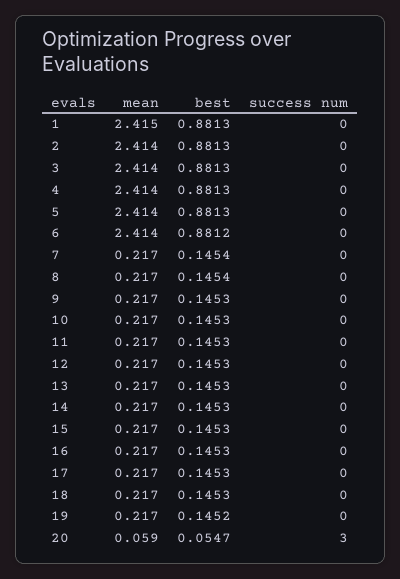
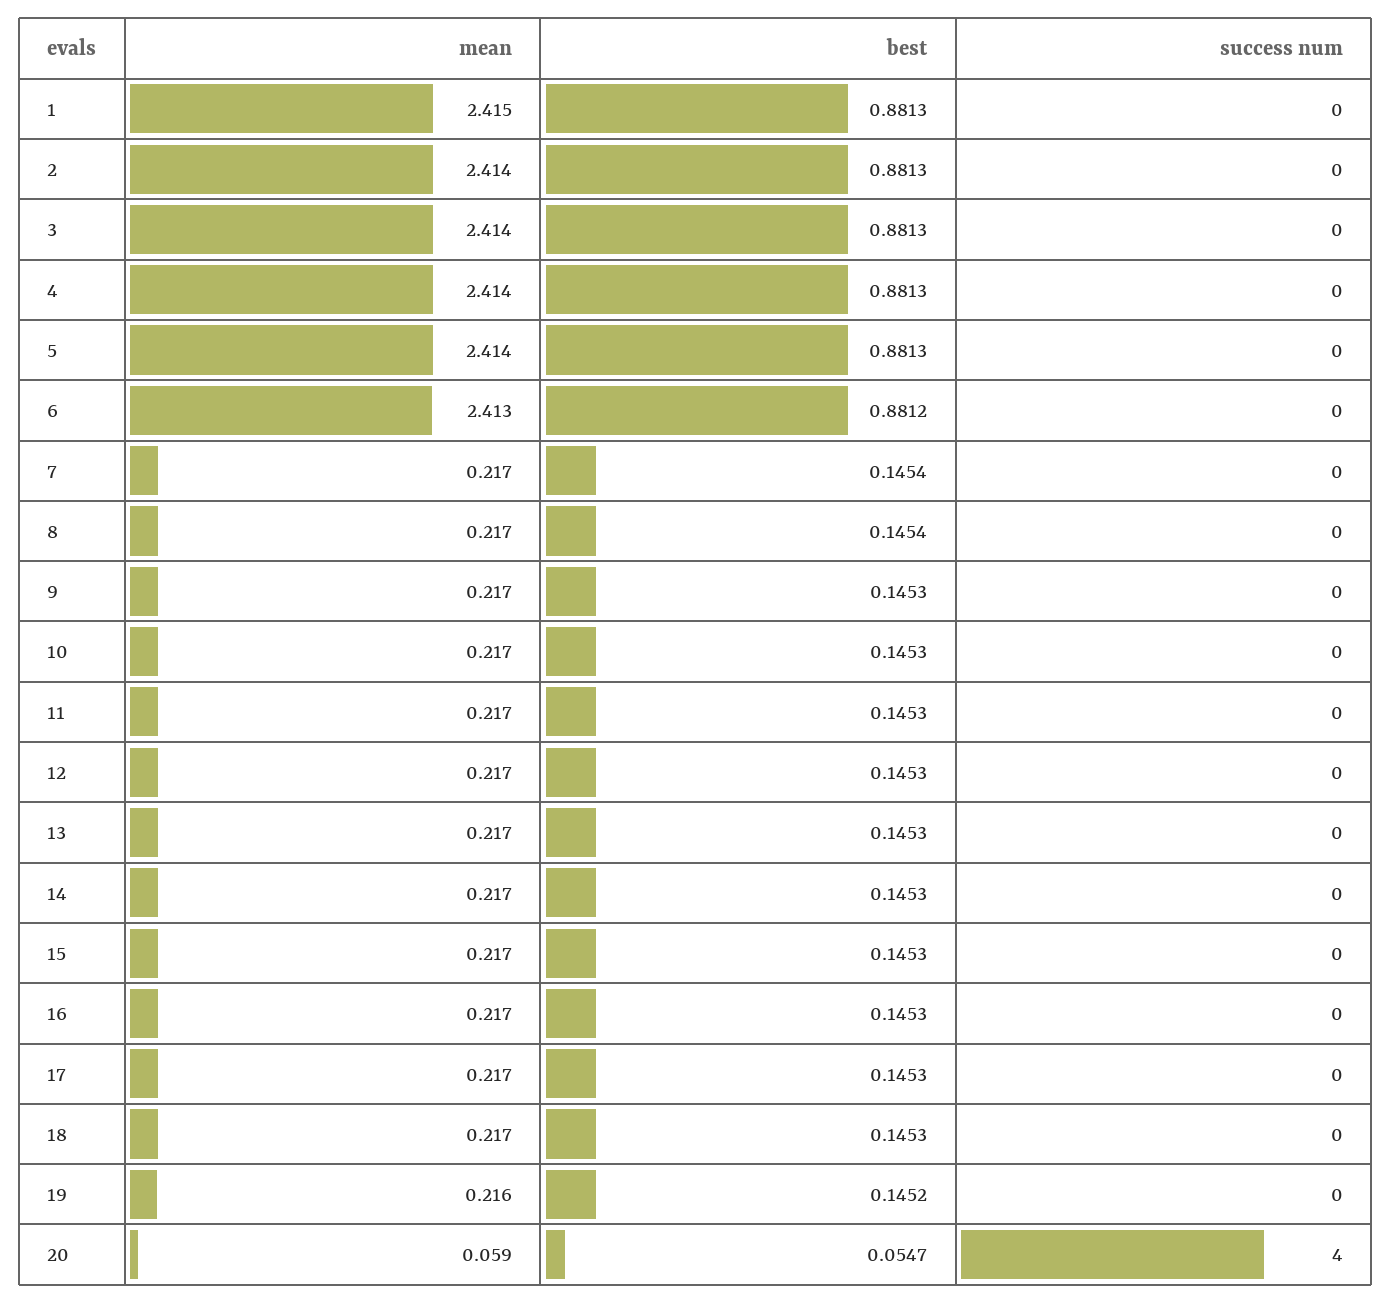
  {
    "mean": {
      "1": 2.415,
      "2": 2.414,
      "3": 2.414,
      "4": 2.414,
      "5": 2.414,
-     "6": 2.414,
+     "6": 2.413,
      "7": 0.217,
      "8": 0.217,
      "9": 0.217,
      "10": 0.217,
      "11": 0.217,
      "12": 0.217,
      "13": 0.217,
      "14": 0.217,
      "15": 0.217,
      "16": 0.217,
      "17": 0.217,
      "18": 0.217,
-     "19": 0.217,
+     "19": 0.216,
      "20": 0.059
    },
    "best": {
      "1": 0.8813,
      "2": 0.8813,
      "3": 0.8813,
      "4": 0.8813,
      "5": 0.8813,
      "6": 0.8812,
      "7": 0.1454,
      "8": 0.1454,
      "9": 0.1453,
      "10": 0.1453,
      "11": 0.1453,
      "12": 0.1453,
      "13": 0.1453,
      "14": 0.1453,
      "15": 0.1453,
      "16": 0.1453,
      "17": 0.1453,
      "18": 0.1453,
      "19": 0.1452,
      "20": 0.0547
    },
    "success num": {
      "1": 0,
      "2": 0,
      "3": 0,
      "4": 0,
      "5": 0,
      "6": 0,
      "7": 0,
      "8": 0,
      "9": 0,
      "10": 0,
      "11": 0,
      "12": 0,
      "13": 0,
      "14": 0,
      "15": 0,
      "16": 0,
      "17": 0,
      "18": 0,
      "19": 0,
-     "20": 3
+     "20": 4
    }
  }

